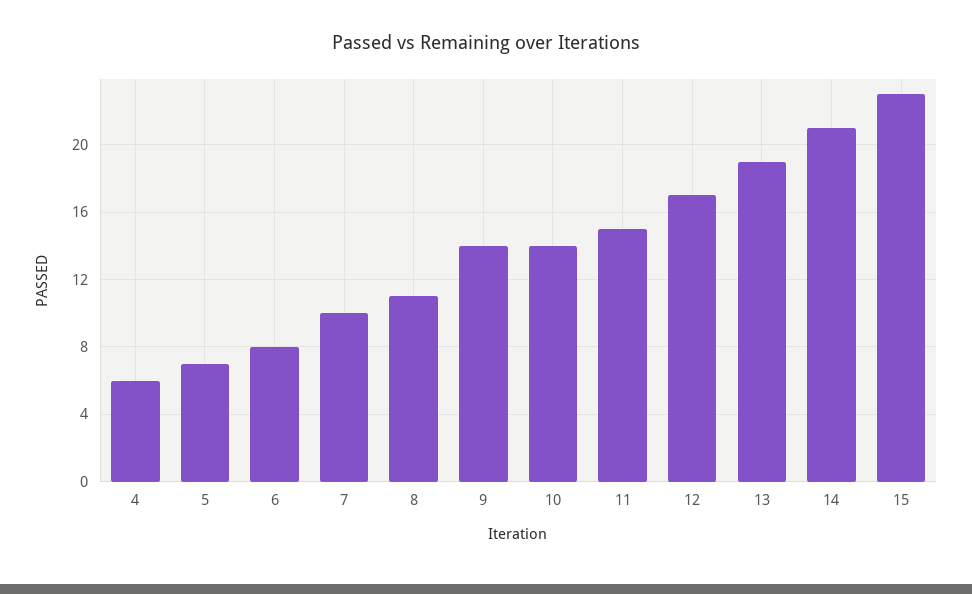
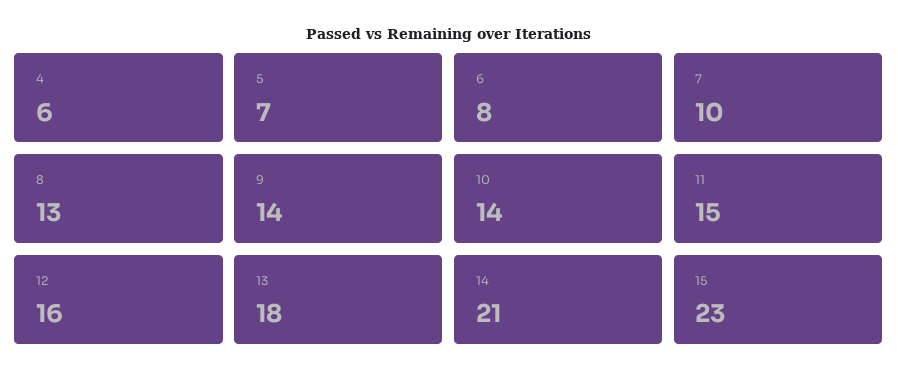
  {
    "4": 6,
    "5": 7,
    "6": 8,
    "7": 10,
-   "8": 11,
+   "8": 13,
    "9": 14,
    "10": 14,
    "11": 15,
-   "12": 17,
+   "12": 16,
-   "13": 19,
+   "13": 18,
    "14": 21,
    "15": 23
  }

